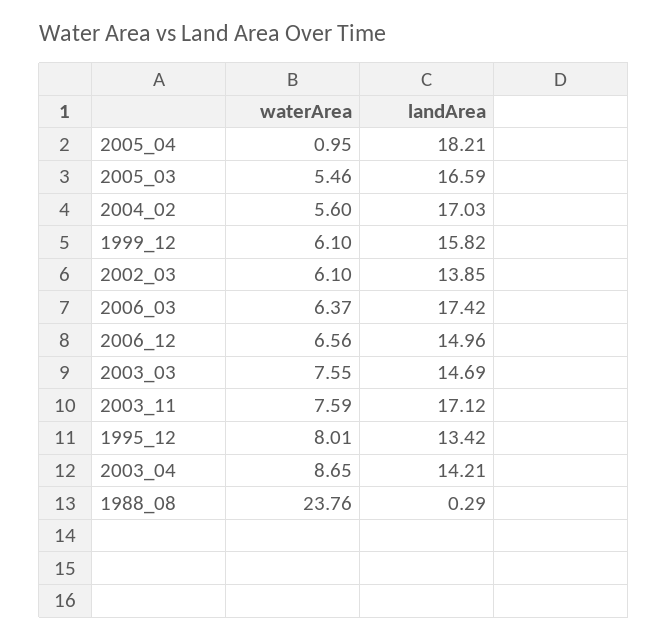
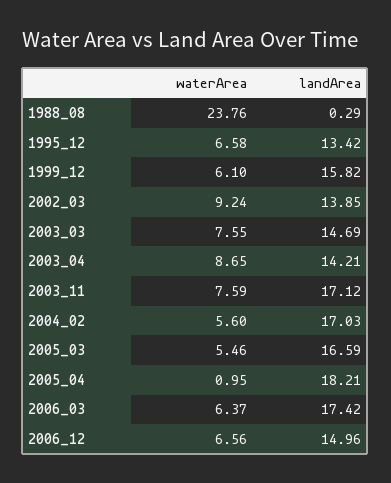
  {
    "waterArea": {
      "2005_04": 0.95,
      "2005_03": 5.46,
      "2004_02": 5.6,
      "1999_12": 6.1,
-     "2002_03": 6.1,
+     "2002_03": 9.24,
      "2006_03": 6.37,
      "2006_12": 6.56,
      "2003_03": 7.55,
      "2003_11": 7.59,
-     "1995_12": 8.01,
+     "1995_12": 6.58,
      "2003_04": 8.65,
      "1988_08": 23.76
    },
    "landArea": {
      "2005_04": 18.21,
      "2005_03": 16.59,
      "2004_02": 17.03,
      "1999_12": 15.82,
      "2002_03": 13.85,
      "2006_03": 17.42,
      "2006_12": 14.96,
      "2003_03": 14.69,
      "2003_11": 17.12,
      "1995_12": 13.42,
      "2003_04": 14.21,
      "1988_08": 0.29
    }
  }

